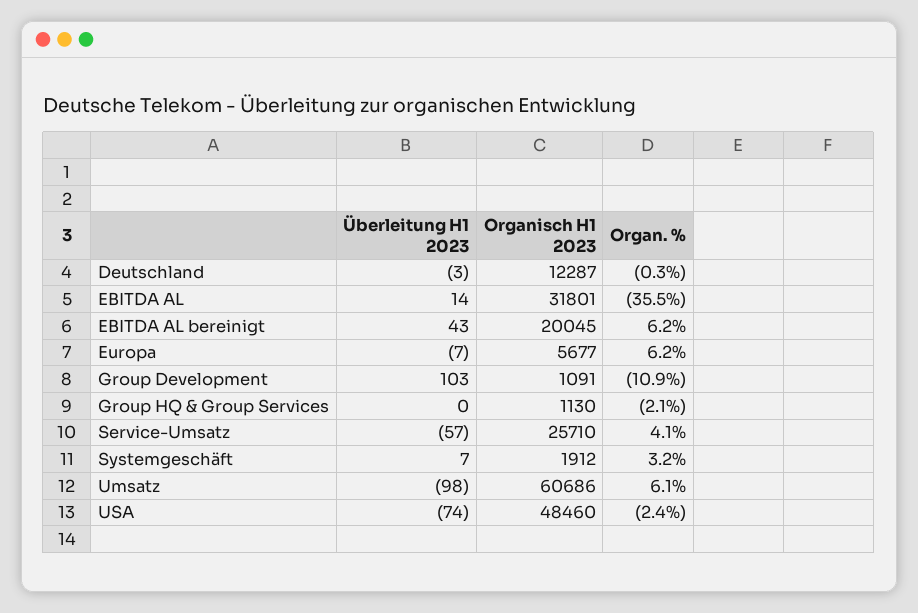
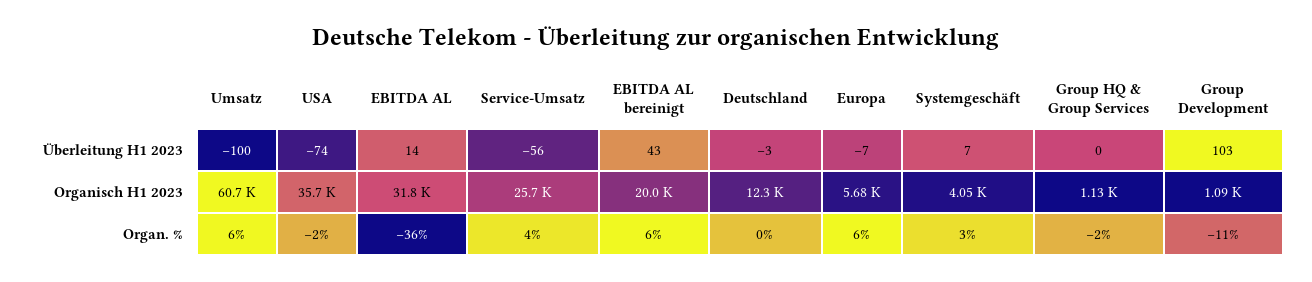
  {
    "Überleitung H1 2023": {
      "Deutschland": -3,
      "EBITDA AL": 14,
      "EBITDA AL bereinigt": 43,
      "Europa": -7,
      "Group Development": 103,
      "Group HQ & Group Services": 0,
-     "Service-Umsatz": -57,
+     "Service-Umsatz": -56,
      "Systemgeschäft": 7,
-     "Umsatz": -98,
+     "Umsatz": -100,
      "USA": -74
    },
    "Organisch H1 2023": {
      "Deutschland": 12287,
      "EBITDA AL": 31801,
      "EBITDA AL bereinigt": 20045,
      "Europa": 5677,
      "Group Development": 1091,
      "Group HQ & Group Services": 1130,
      "Service-Umsatz": 25710,
-     "Systemgeschäft": 1912,
+     "Systemgeschäft": 4050,
      "Umsatz": 60686,
-     "USA": 48460
+     "USA": 35700
    },
    "Organ. %": {
      "Deutschland": -0.3,
      "EBITDA AL": -35.5,
      "EBITDA AL bereinigt": 6.2,
      "Europa": 6.2,
      "Group Development": -10.9,
      "Group HQ & Group Services": -2.1,
      "Service-Umsatz": 4.1,
      "Systemgeschäft": 3.2,
      "Umsatz": 6.1,
      "USA": -2.4
    }
  }

